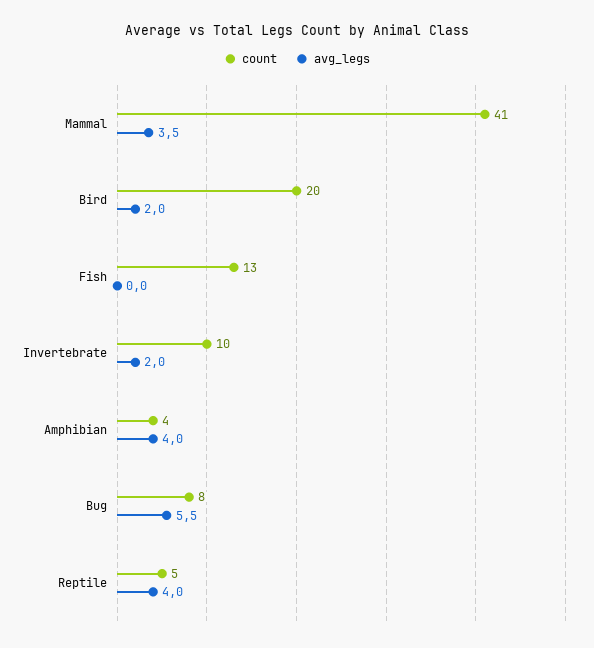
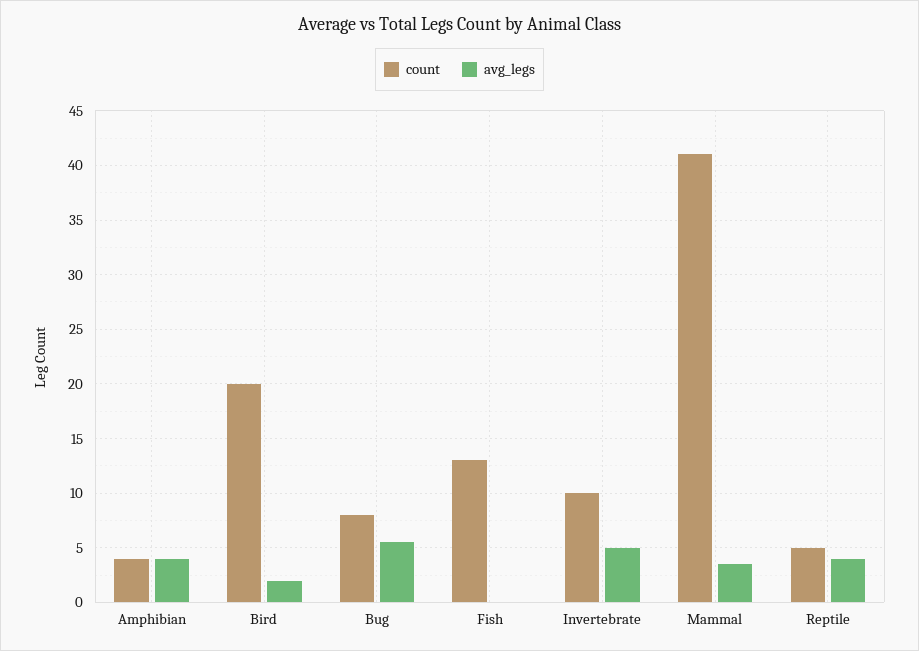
  {
    "count": {
      "Mammal": 41,
      "Bird": 20,
      "Fish": 13,
      "Invertebrate": 10,
      "Amphibian": 4,
      "Bug": 8,
      "Reptile": 5
    },
    "avg_legs": {
      "Mammal": 3.5,
      "Bird": 2,
      "Fish": 0,
-     "Invertebrate": 2,
+     "Invertebrate": 5,
      "Amphibian": 4,
      "Bug": 5.5,
      "Reptile": 4
    }
  }

